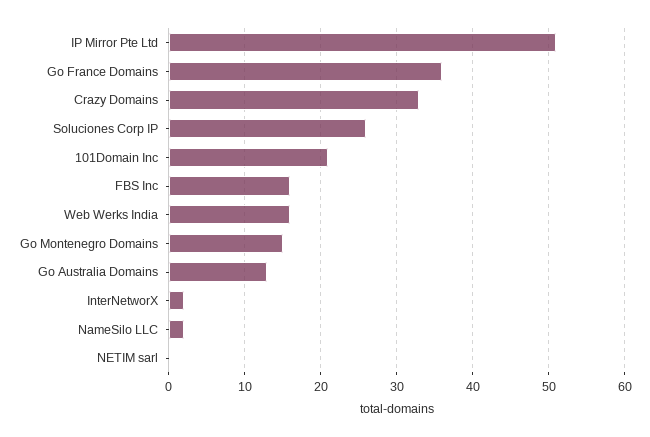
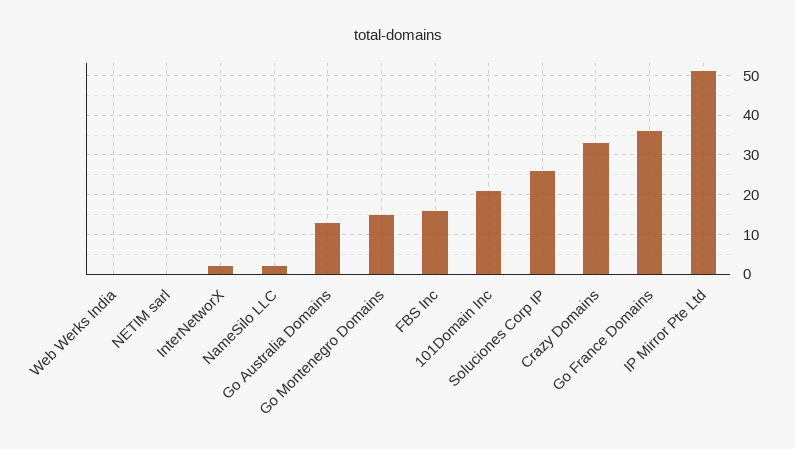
  {
    "IP Mirror Pte Ltd": 51,
    "Go France Domains": 36,
    "Crazy Domains": 33,
    "Soluciones Corp IP": 26,
    "101Domain Inc": 21,
    "FBS Inc": 16,
-   "Web Werks India": 16,
+   "Web Werks India": 0,
    "Go Montenegro Domains": 15,
    "Go Australia Domains": 13,
    "InterNetworX": 2,
    "NameSilo LLC": 2,
    "NETIM sarl": 0
  }

